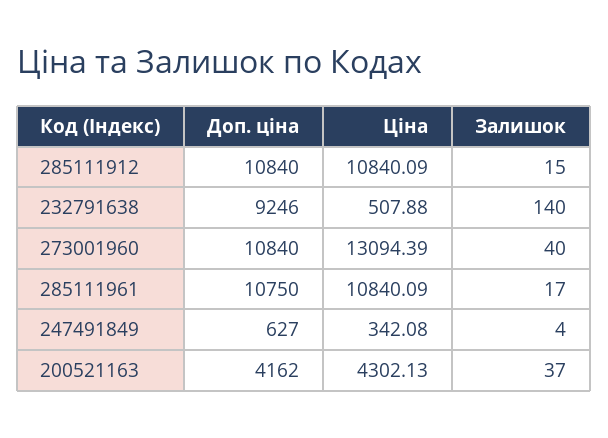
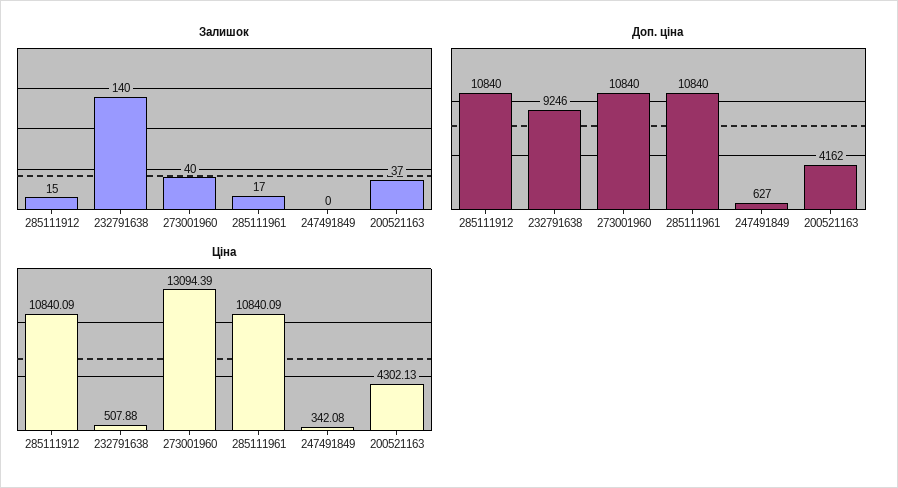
  {
    "Доп. ціна": {
      "285111912": 10840,
      "232791638": 9246,
      "273001960": 10840,
-     "285111961": 10750,
+     "285111961": 10840,
      "247491849": 627,
      "200521163": 4162
    },
    "Ціна": {
      "285111912": 10840.09,
      "232791638": 507.88,
      "273001960": 13094.39,
      "285111961": 10840.09,
      "247491849": 342.08,
      "200521163": 4302.13
    },
    "Залишок": {
      "285111912": 15,
      "232791638": 140,
      "273001960": 40,
      "285111961": 17,
-     "247491849": 4,
+     "247491849": 0,
      "200521163": 37
    }
  }

